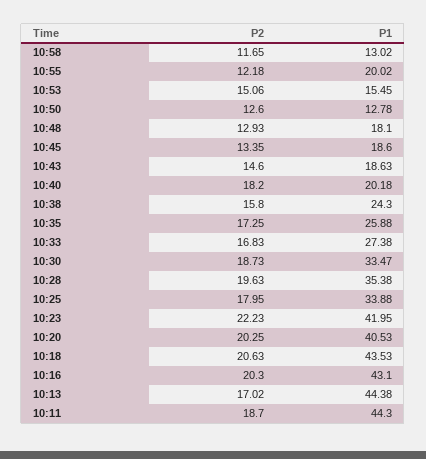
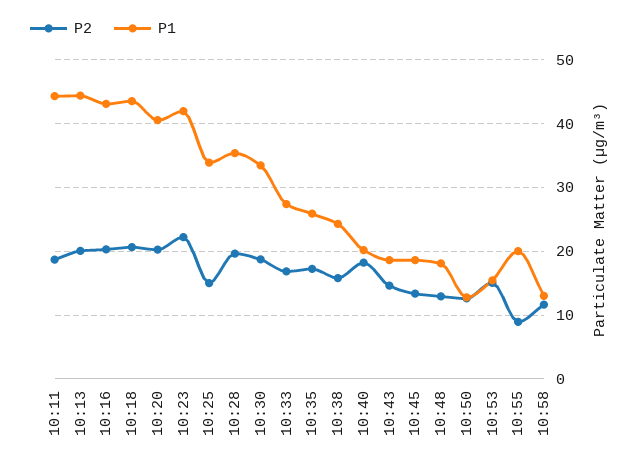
  {
    "P2": {
      "10:58": 11.65,
-     "10:55": 12.18,
+     "10:55": 9,
      "10:53": 15.06,
      "10:50": 12.6,
      "10:48": 12.93,
      "10:45": 13.35,
      "10:43": 14.6,
      "10:40": 18.2,
      "10:38": 15.8,
      "10:35": 17.25,
      "10:33": 16.83,
      "10:30": 18.73,
      "10:28": 19.63,
-     "10:25": 17.95,
+     "10:25": 15,
      "10:23": 22.23,
      "10:20": 20.25,
      "10:18": 20.63,
      "10:16": 20.3,
-     "10:13": 17.02,
+     "10:13": 20,
      "10:11": 18.7
    },
    "P1": {
      "10:58": 13.02,
      "10:55": 20.02,
      "10:53": 15.45,
      "10:50": 12.78,
      "10:48": 18.1,
      "10:45": 18.6,
      "10:43": 18.63,
      "10:40": 20.18,
      "10:38": 24.3,
      "10:35": 25.88,
      "10:33": 27.38,
      "10:30": 33.47,
      "10:28": 35.38,
      "10:25": 33.88,
      "10:23": 41.95,
      "10:20": 40.53,
      "10:18": 43.53,
      "10:16": 43.1,
      "10:13": 44.38,
      "10:11": 44.3
    }
  }

